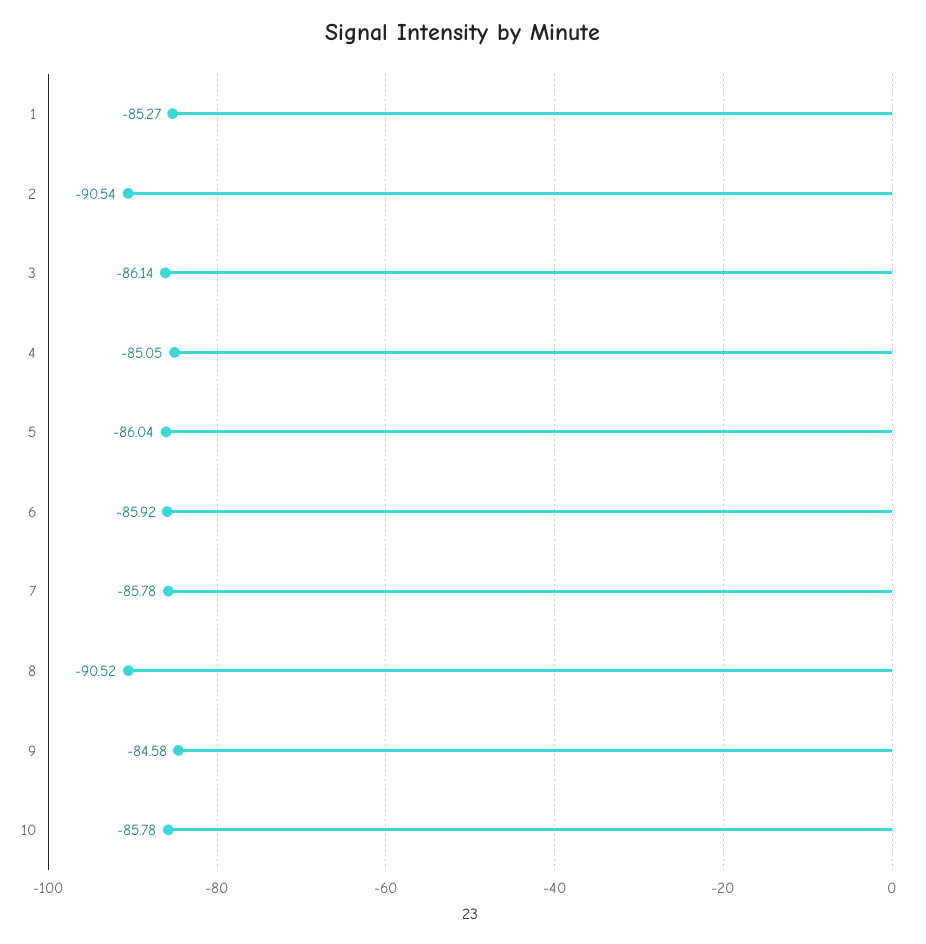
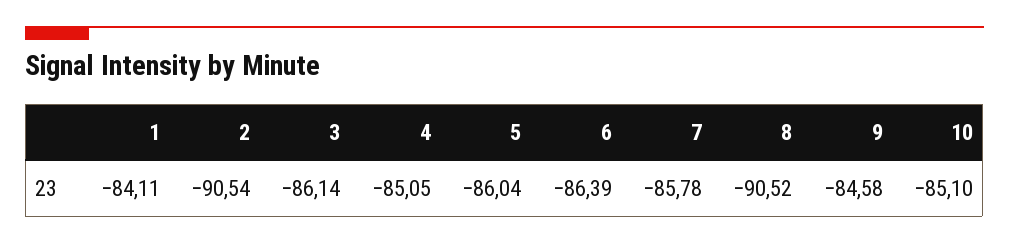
  {
-   "1": -85.27,
+   "1": -84.11,
    "2": -90.54,
    "3": -86.14,
    "4": -85.05,
    "5": -86.04,
-   "6": -85.92,
+   "6": -86.39,
    "7": -85.78,
    "8": -90.52,
    "9": -84.58,
-   "10": -85.78
+   "10": -85.1
  }

